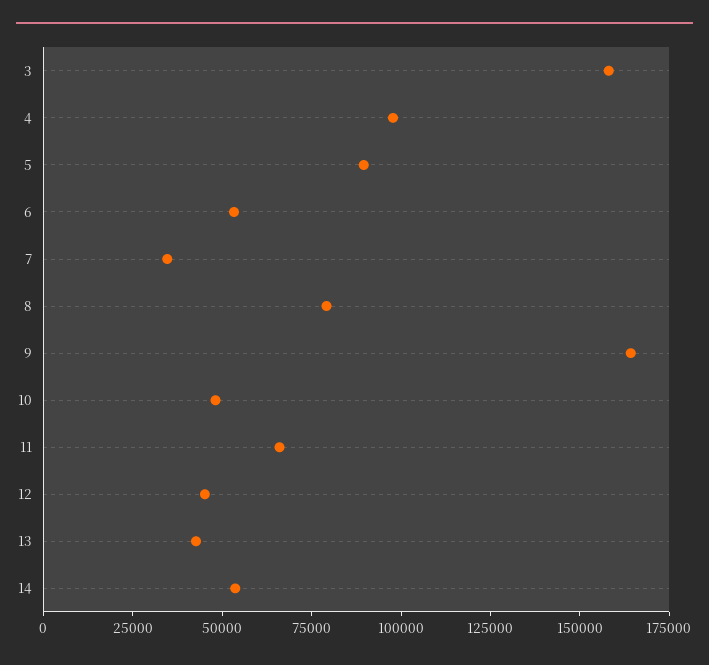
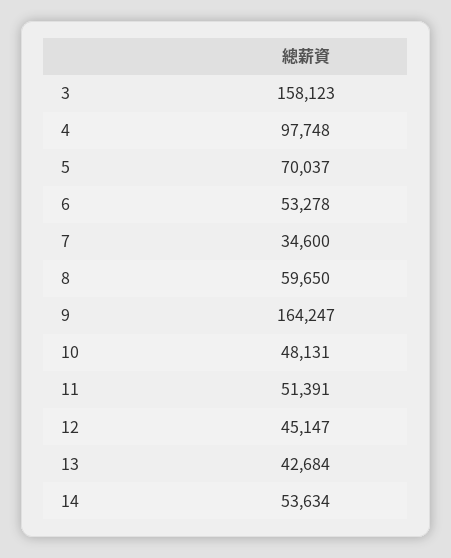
  {
    "3": 158123,
    "4": 97748,
-   "5": 90000,
+   "5": 70037,
    "6": 53278,
    "7": 34600,
-   "8": 80000,
+   "8": 59650,
    "9": 164247,
    "10": 48131,
-   "11": 65000,
+   "11": 51391,
    "12": 45147,
    "13": 42684,
    "14": 53634
  }

